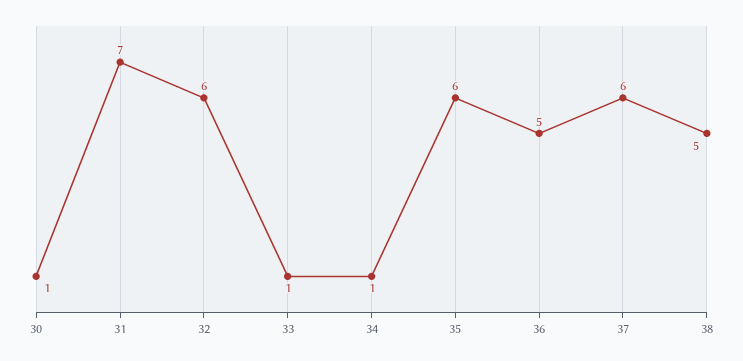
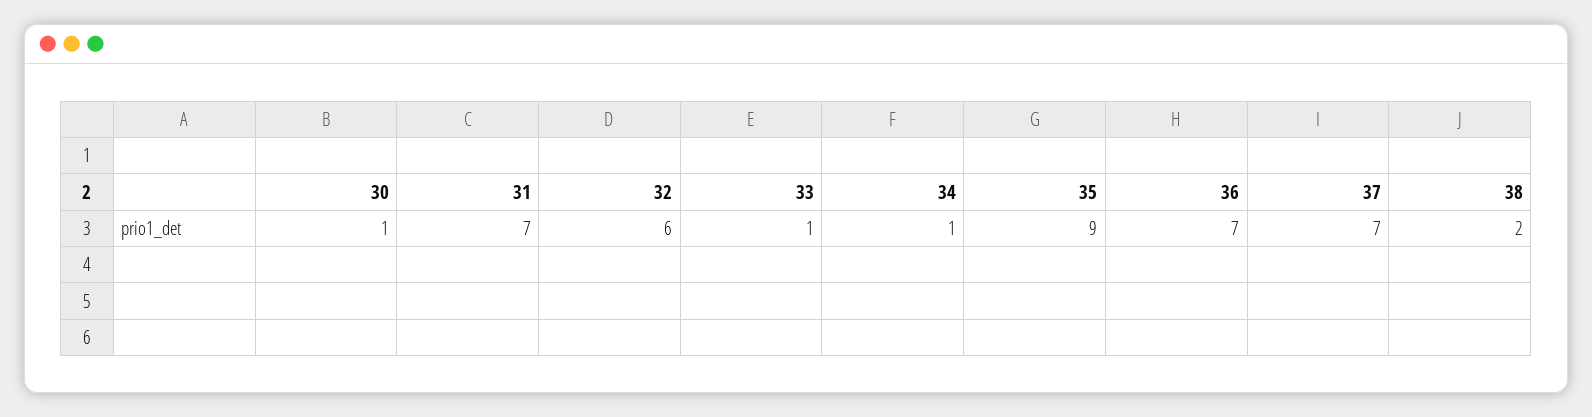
  {
    "30": 1,
    "31": 7,
    "32": 6,
    "33": 1,
    "34": 1,
-   "35": 6,
+   "35": 9,
-   "36": 5,
+   "36": 7,
-   "37": 6,
+   "37": 7,
-   "38": 5
+   "38": 2
  }

